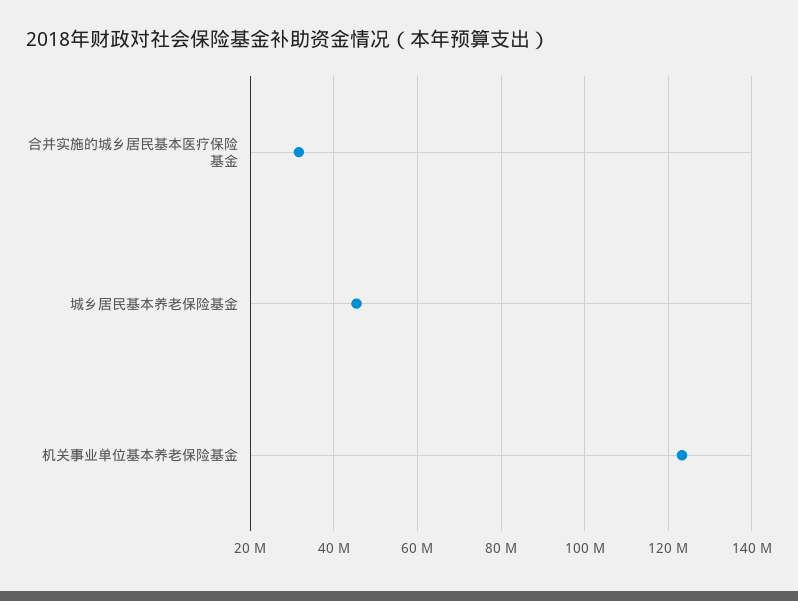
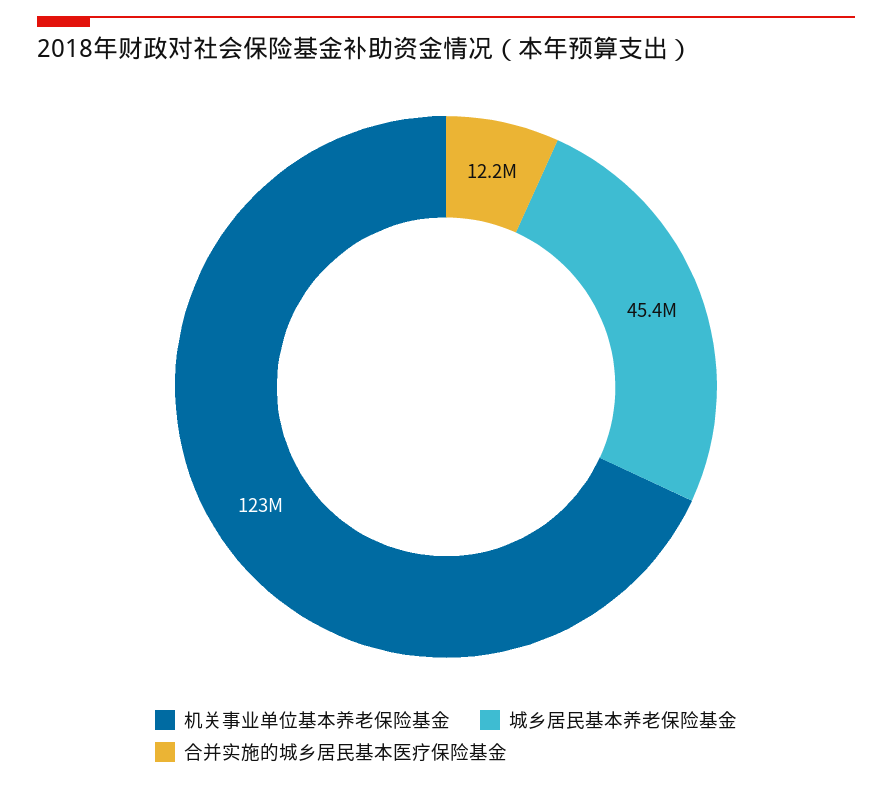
  {
-   "合并实施的城乡居民基本医疗保险基金": 32000000,
+   "合并实施的城乡居民基本医疗保险基金": 12200000,
    "城乡居民基本养老保险基金": 45400000,
    "机关事业单位基本养老保险基金": 123000000
  }

